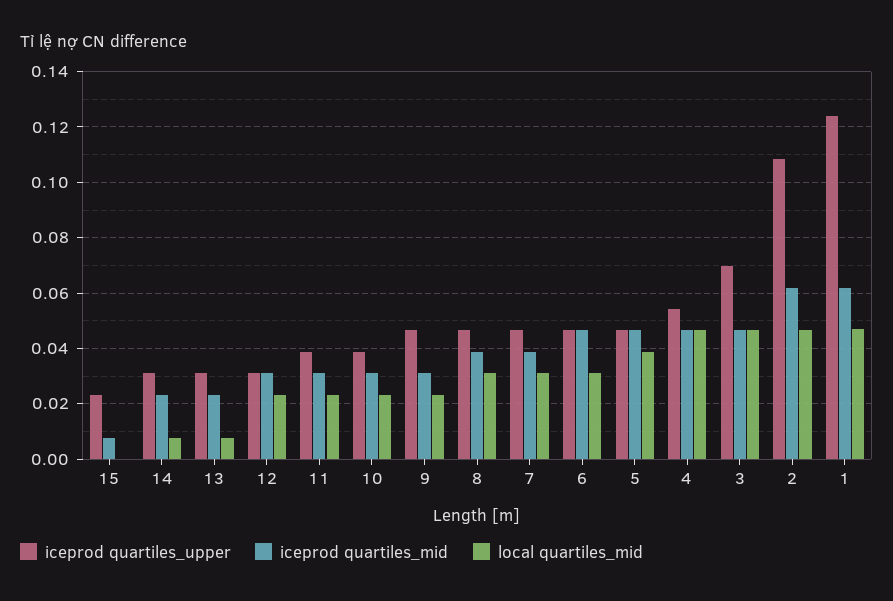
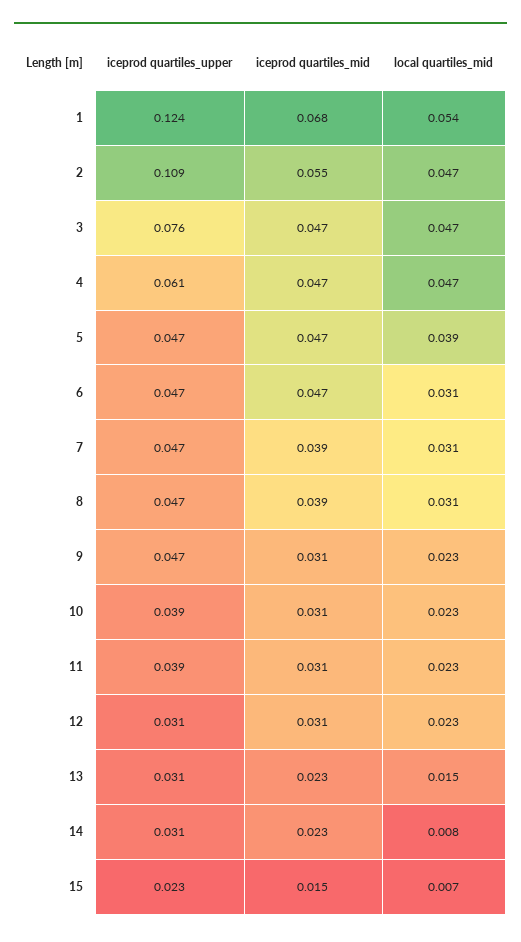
  {
    "iceprod quartiles_upper": {
      "15": 0.023,
      "14": 0.031,
      "13": 0.031,
      "12": 0.031,
      "11": 0.039,
      "10": 0.039,
      "9": 0.047,
      "8": 0.047,
      "7": 0.047,
      "6": 0.047,
      "5": 0.047,
-     "4": 0.055,
+     "4": 0.061,
-     "3": 0.07,
+     "3": 0.076,
      "2": 0.109,
      "1": 0.124
    },
    "iceprod quartiles_mid": {
-     "15": 0.0075,
+     "15": 0.015,
      "14": 0.023,
      "13": 0.023,
      "12": 0.031,
      "11": 0.031,
      "10": 0.031,
      "9": 0.031,
      "8": 0.039,
      "7": 0.039,
      "6": 0.047,
      "5": 0.047,
      "4": 0.047,
      "3": 0.047,
-     "2": 0.0625,
+     "2": 0.055,
-     "1": 0.0625
+     "1": 0.068
    },
    "local quartiles_mid": {
-     "15": 0,
+     "15": 0.007,
      "14": 0.008,
-     "13": 0.0075,
+     "13": 0.015,
      "12": 0.023,
      "11": 0.023,
      "10": 0.023,
      "9": 0.023,
      "8": 0.031,
      "7": 0.031,
      "6": 0.031,
      "5": 0.039,
      "4": 0.047,
      "3": 0.047,
      "2": 0.047,
-     "1": 0.0475
+     "1": 0.054
    }
  }

